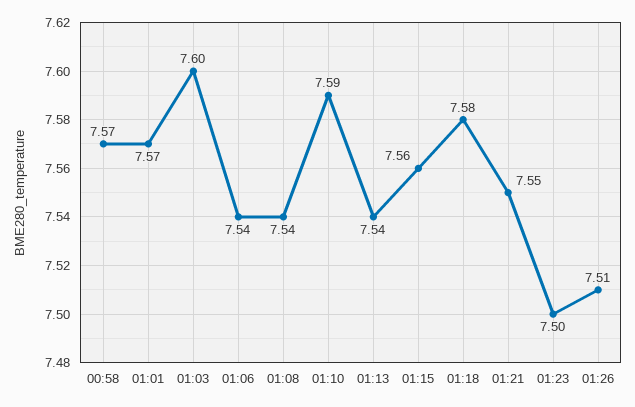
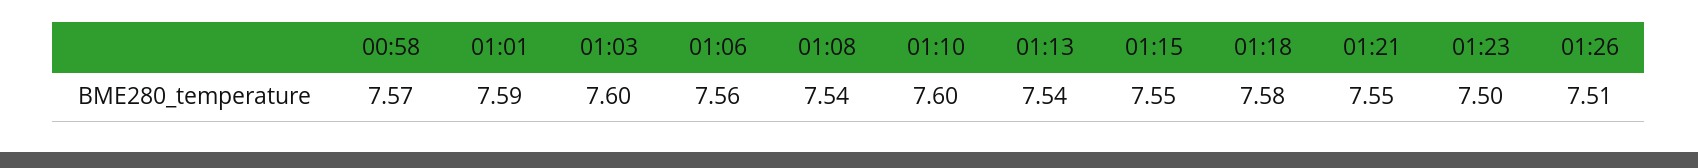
  {
    "00:58": 7.57,
-   "01:01": 7.57,
+   "01:01": 7.59,
    "01:03": 7.6,
-   "01:06": 7.54,
+   "01:06": 7.56,
    "01:08": 7.54,
-   "01:10": 7.59,
+   "01:10": 7.6,
    "01:13": 7.54,
-   "01:15": 7.56,
+   "01:15": 7.55,
    "01:18": 7.58,
    "01:21": 7.55,
    "01:23": 7.5,
    "01:26": 7.51
  }

